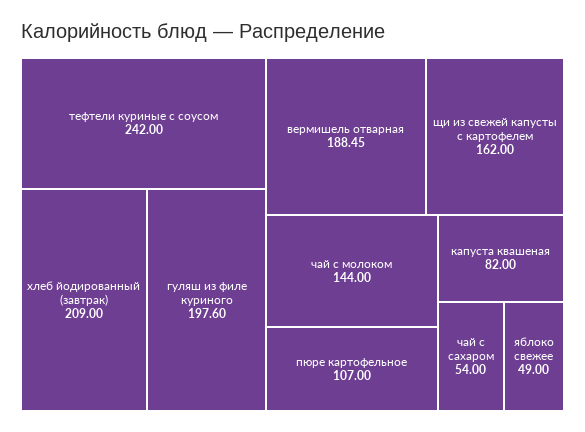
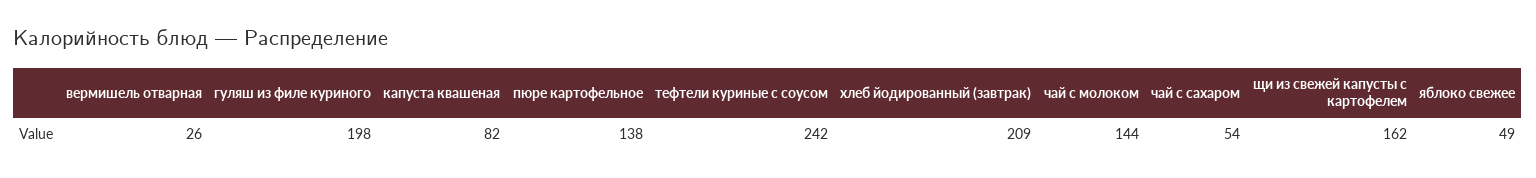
  {
    "тефтели куриные с соусом": 242,
    "хлеб йодированный (завтрак)": 209,
-   "гуляш из филе куриного": 197.6,
+   "гуляш из филе куриного": 198,
-   "вермишель отварная": 188.45,
+   "вермишель отварная": 26,
    "щи из свежей капусты с картофелем": 162,
    "чай с молоком": 144,
-   "пюре картофельное": 107,
+   "пюре картофельное": 138,
    "капуста квашеная": 82,
    "чай с сахаром": 54,
    "яблоко свежее": 49
  }

